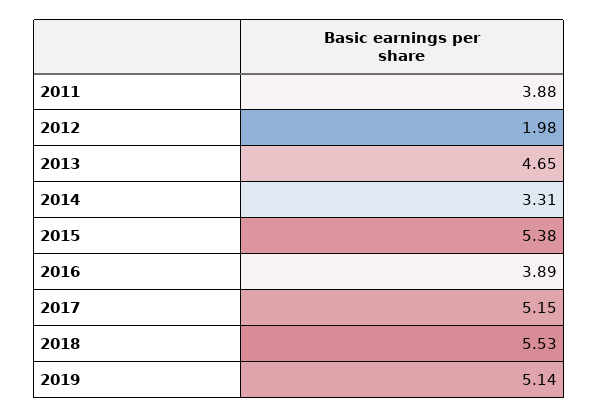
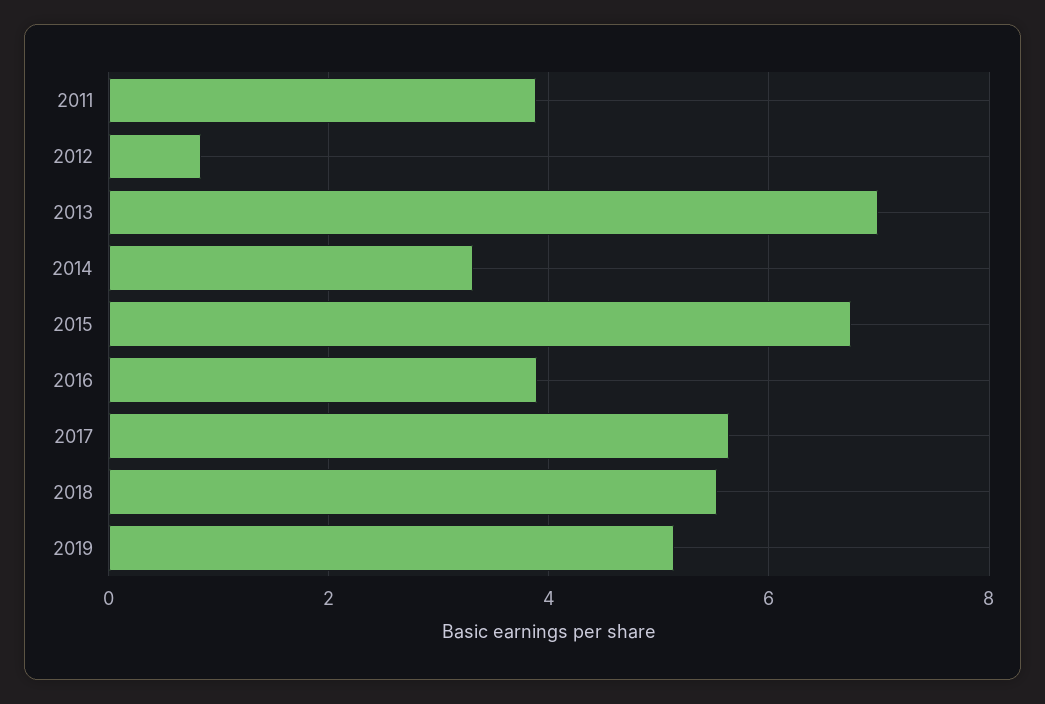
  {
    "2011": 3.88,
-   "2012": 1.98,
+   "2012": 0.8,
-   "2013": 4.65,
+   "2013": 7,
    "2014": 3.31,
-   "2015": 5.38,
+   "2015": 6.8,
    "2016": 3.89,
-   "2017": 5.15,
+   "2017": 5.6,
    "2018": 5.53,
    "2019": 5.14
  }

